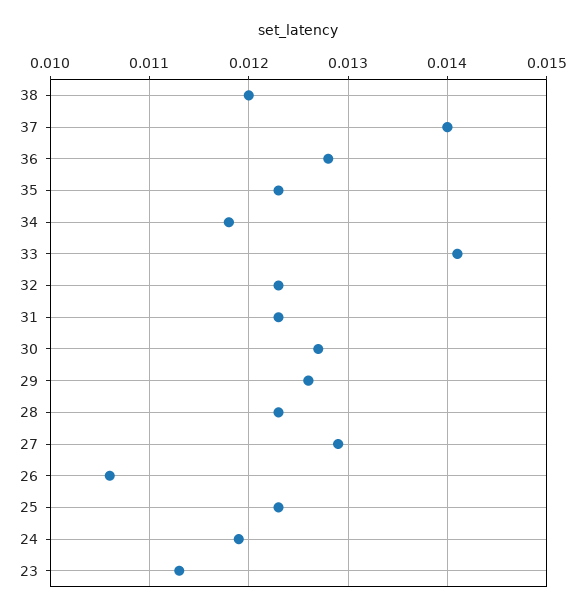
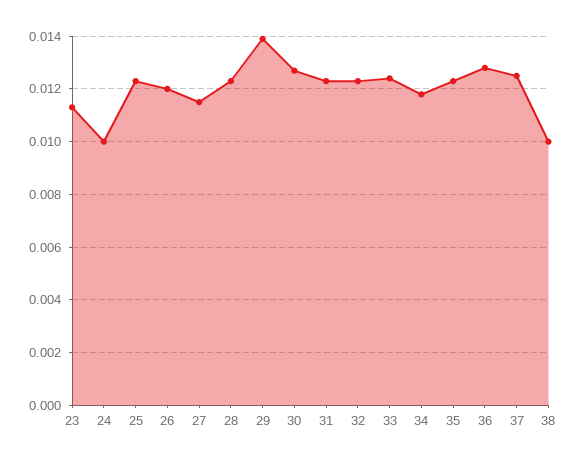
  {
-   "38": 0.012,
+   "38": 0.01,
-   "37": 0.014,
+   "37": 0.0125,
    "36": 0.0128,
    "35": 0.0123,
    "34": 0.0118,
-   "33": 0.0141,
+   "33": 0.0125,
    "32": 0.0123,
    "31": 0.0123,
    "30": 0.0127,
-   "29": 0.0126,
+   "29": 0.014,
    "28": 0.0123,
-   "27": 0.0129,
+   "27": 0.0115,
-   "26": 0.0106,
+   "26": 0.012,
    "25": 0.0123,
-   "24": 0.0119,
+   "24": 0.01,
    "23": 0.0113
  }

